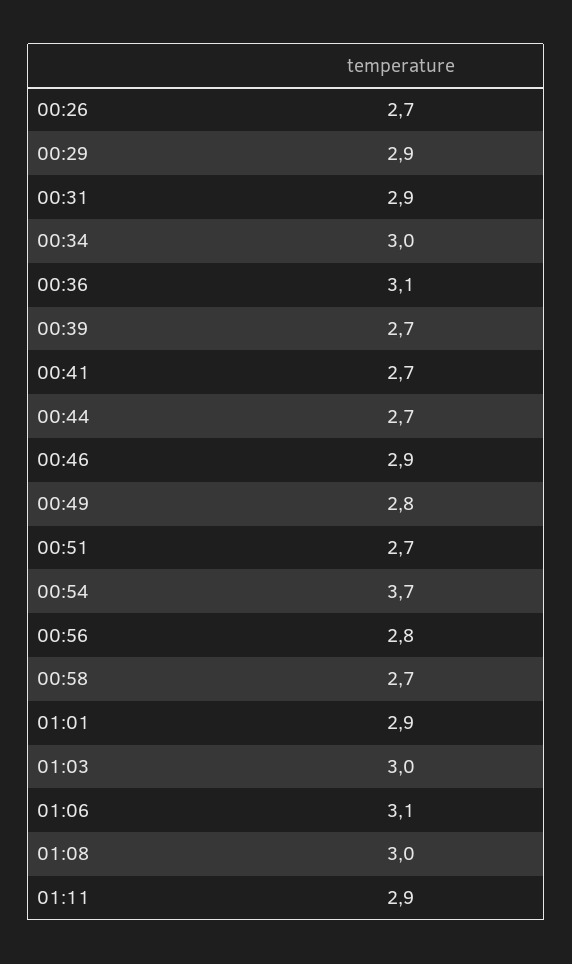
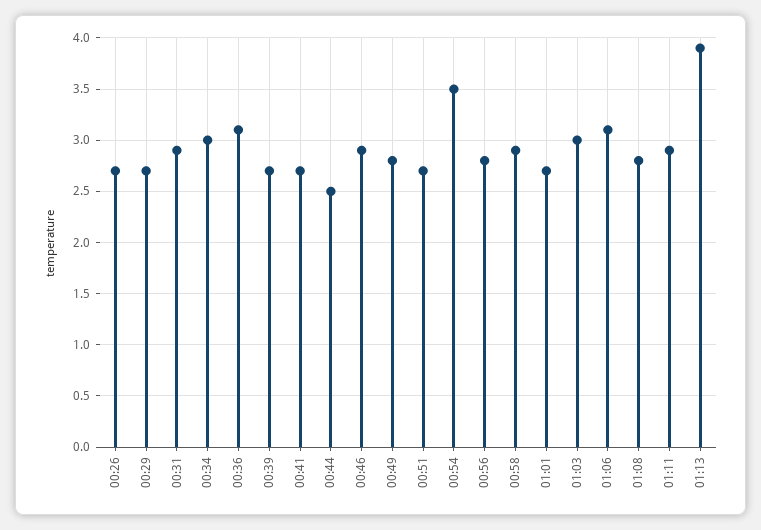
  {
    "00:26": 2.7,
-   "00:29": 2.9,
+   "00:29": 2.7,
    "00:31": 2.9,
    "00:34": 3,
    "00:36": 3.1,
    "00:39": 2.7,
    "00:41": 2.7,
-   "00:44": 2.7,
+   "00:44": 2.5,
    "00:46": 2.9,
    "00:49": 2.8,
    "00:51": 2.7,
-   "00:54": 3.7,
+   "00:54": 3.5,
    "00:56": 2.8,
-   "00:58": 2.7,
+   "00:58": 2.9,
-   "01:01": 2.9,
+   "01:01": 2.7,
    "01:03": 3,
    "01:06": 3.1,
-   "01:08": 3,
+   "01:08": 2.8,
-   "01:11": 2.9
+   "01:11": 2.9,
+   "01:13": 3.9
  }

